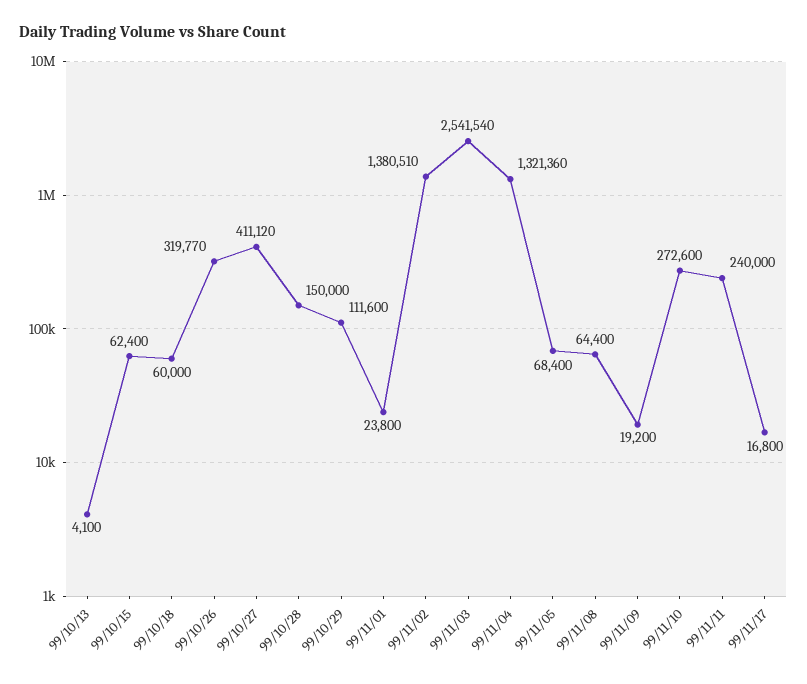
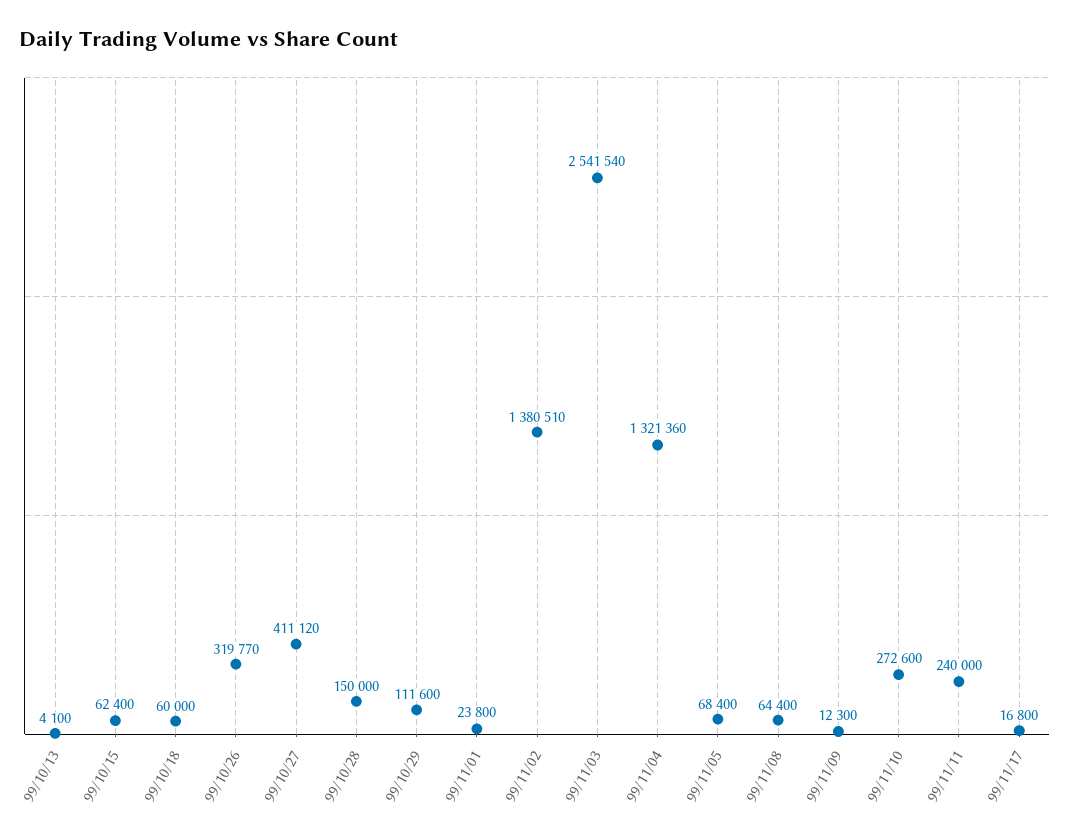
  {
    "99/10/13": 4100,
    "99/10/15": 62400,
    "99/10/18": 60000,
    "99/10/26": 319770,
    "99/10/27": 411120,
    "99/10/28": 150000,
    "99/10/29": 111600,
    "99/11/01": 23800,
    "99/11/02": 1380510,
    "99/11/03": 2541540,
    "99/11/04": 1321360,
    "99/11/05": 68400,
    "99/11/08": 64400,
-   "99/11/09": 19200,
+   "99/11/09": 12300,
    "99/11/10": 272600,
    "99/11/11": 240000,
    "99/11/17": 16800
  }

